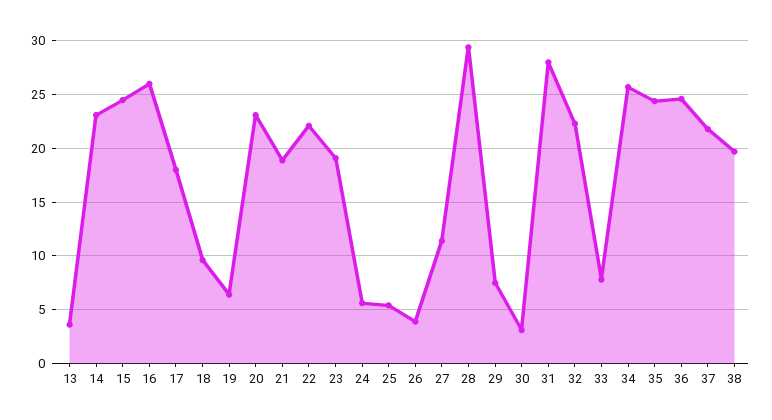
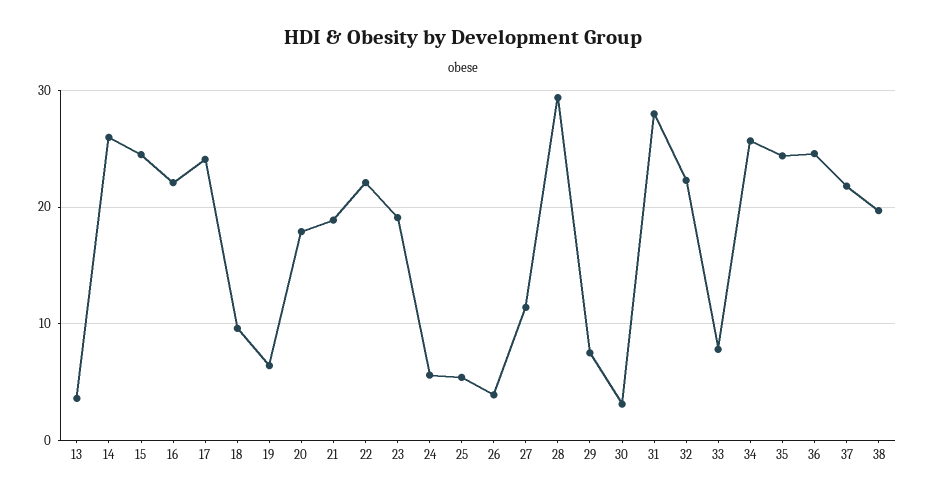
  {
    "13": 4,
-   "14": 23,
+   "14": 26,
    "15": 25,
-   "16": 26,
+   "16": 22,
-   "17": 18,
+   "17": 24,
    "18": 10,
    "19": 6,
-   "20": 23,
+   "20": 18,
    "21": 19,
    "22": 22,
    "23": 19,
    "24": 6,
    "25": 5,
    "26": 4,
    "27": 11,
    "28": 29,
    "29": 8,
    "30": 3,
    "31": 28,
    "32": 22,
    "33": 8,
    "34": 26,
    "35": 24,
    "36": 25,
    "37": 22,
    "38": 20
  }

